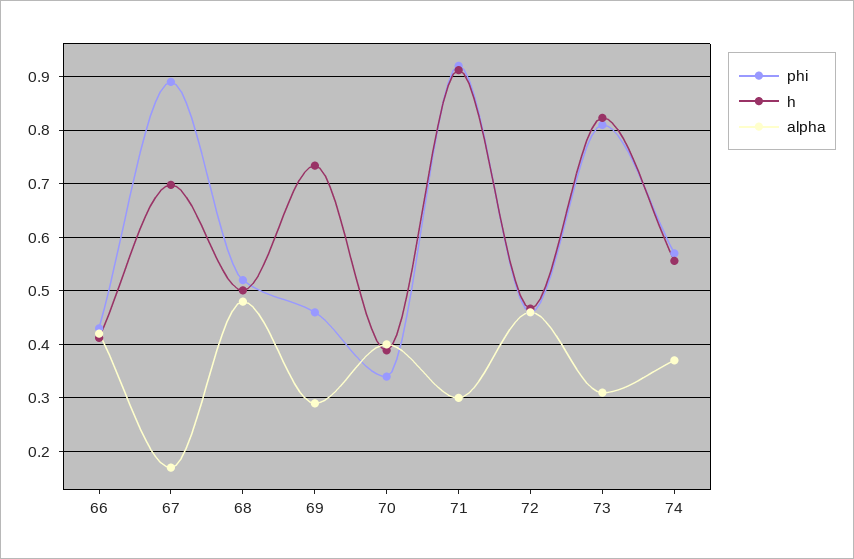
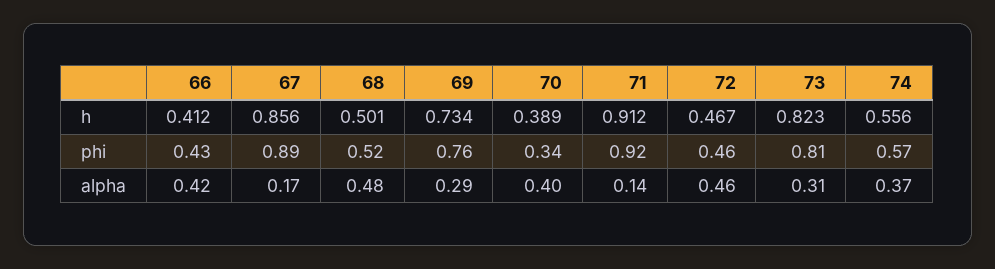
  {
    "phi": {
      "66": 0.43,
      "67": 0.89,
      "68": 0.52,
-     "69": 0.46,
+     "69": 0.76,
      "70": 0.34,
      "71": 0.92,
      "72": 0.46,
      "73": 0.81,
      "74": 0.57
    },
    "h": {
      "66": 0.412,
-     "67": 0.7,
+     "67": 0.856,
      "68": 0.501,
      "69": 0.734,
      "70": 0.389,
      "71": 0.912,
      "72": 0.467,
      "73": 0.823,
      "74": 0.556
    },
    "alpha": {
      "66": 0.42,
      "67": 0.17,
      "68": 0.48,
      "69": 0.29,
      "70": 0.4,
-     "71": 0.3,
+     "71": 0.14,
      "72": 0.46,
      "73": 0.31,
      "74": 0.37
    }
  }

